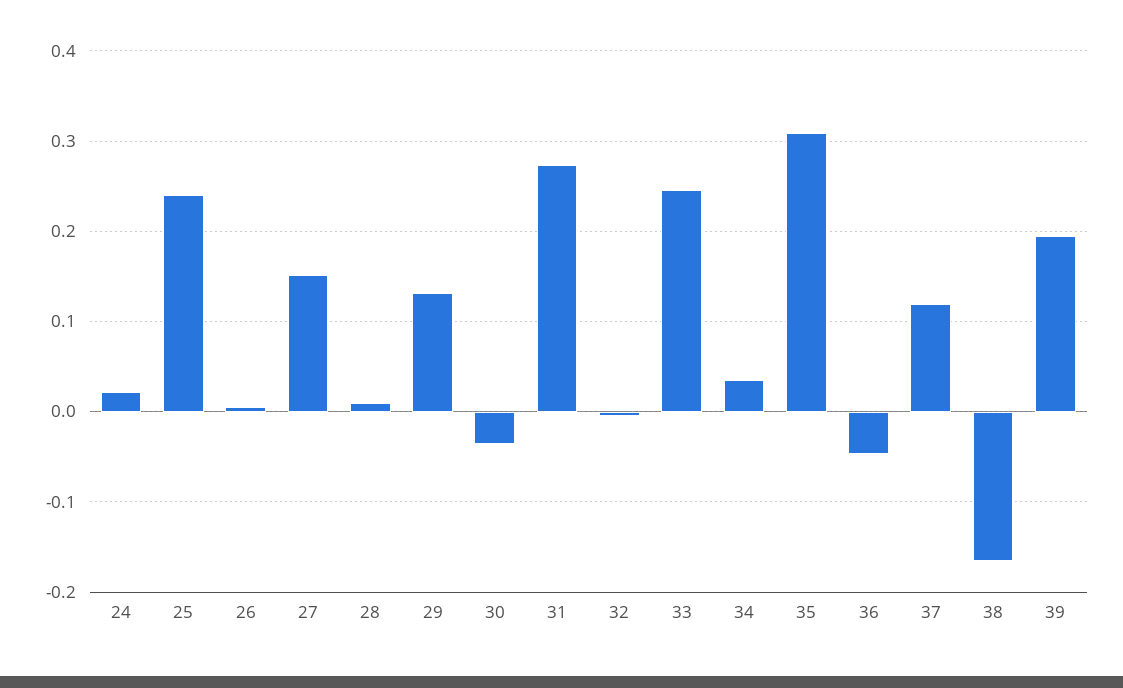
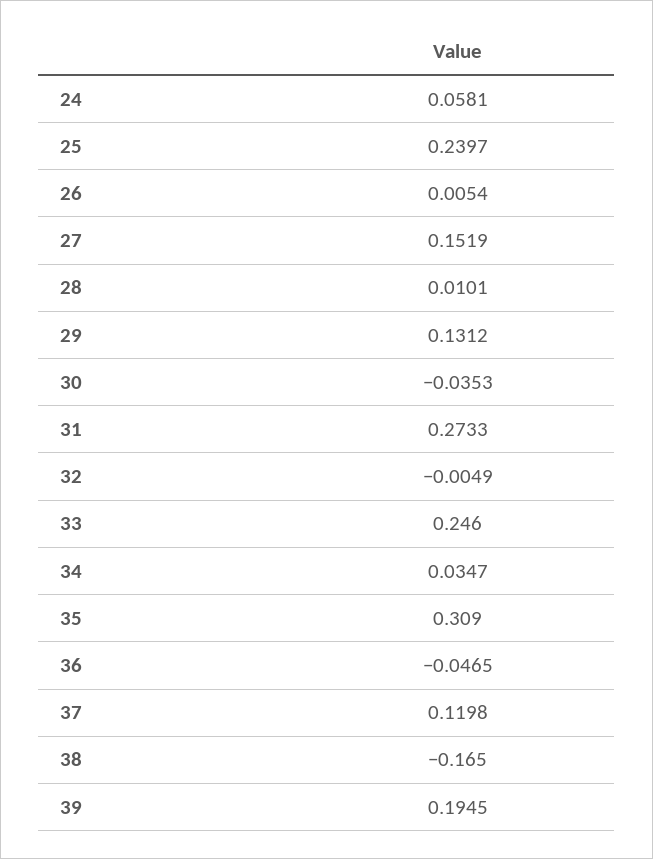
  {
-   "24": 0.02,
+   "24": 0.0581,
    "25": 0.2397,
    "26": 0.0054,
    "27": 0.1519,
    "28": 0.0101,
    "29": 0.1312,
    "30": -0.0353,
    "31": 0.2733,
    "32": -0.0049,
    "33": 0.246,
    "34": 0.0347,
    "35": 0.309,
    "36": -0.0465,
    "37": 0.1198,
    "38": -0.165,
    "39": 0.1945
  }

